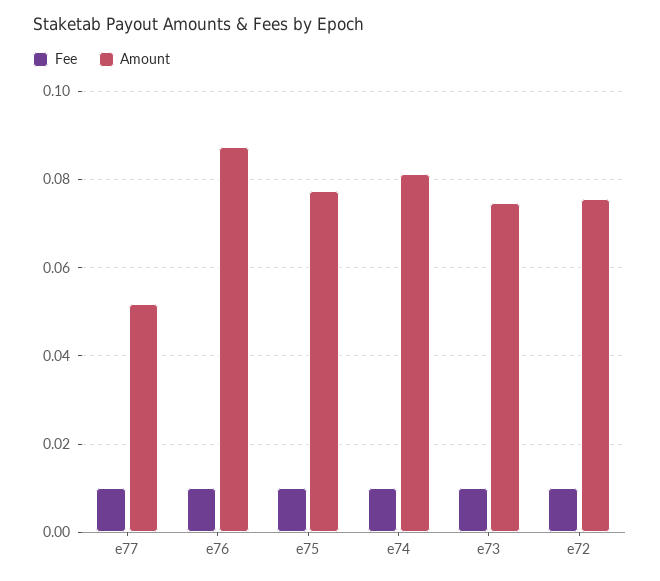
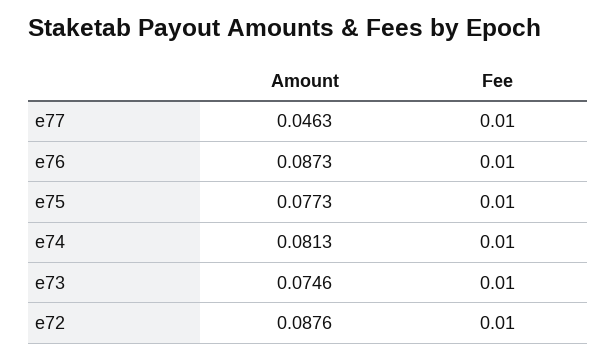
  {
    "Fee": {
      "e77": 0.01,
      "e76": 0.01,
      "e75": 0.01,
      "e74": 0.01,
      "e73": 0.01,
      "e72": 0.01
    },
    "Amount": {
-     "e77": 0.052,
+     "e77": 0.0463,
      "e76": 0.0873,
      "e75": 0.0773,
      "e74": 0.0813,
      "e73": 0.0746,
-     "e72": 0.076
+     "e72": 0.0876
    }
  }

